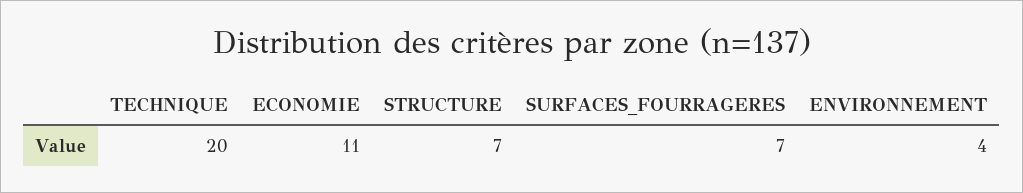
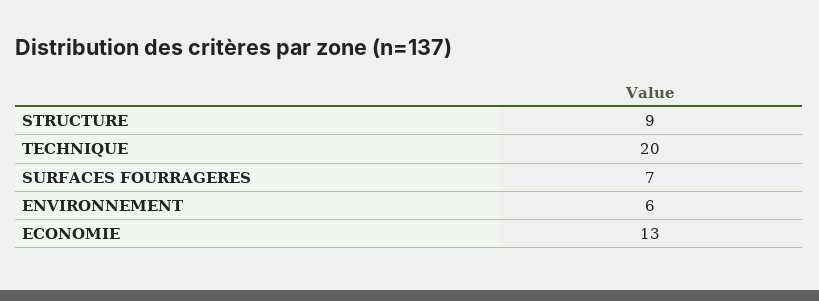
  {
    "TECHNIQUE": 20,
-   "ECONOMIE": 11,
+   "ECONOMIE": 13,
-   "STRUCTURE": 7,
+   "STRUCTURE": 9,
    "SURFACES_FOURRAGERES": 7,
-   "ENVIRONNEMENT": 4
+   "ENVIRONNEMENT": 6
  }

